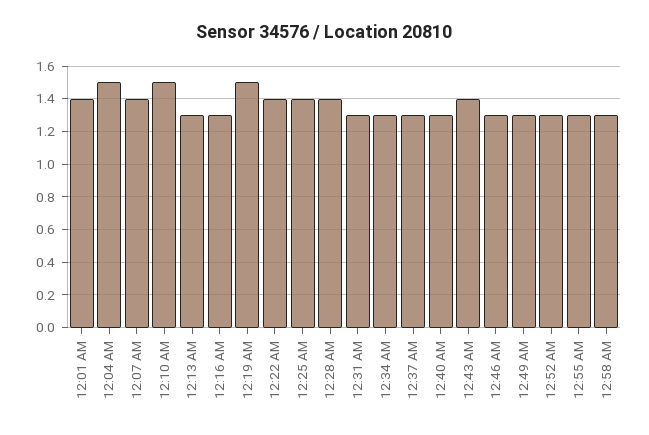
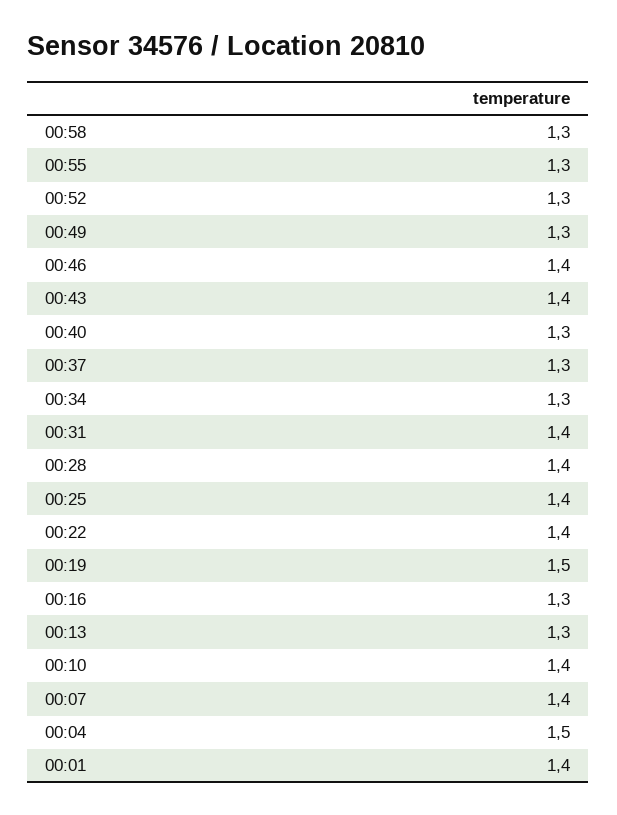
  {
    "12:01 AM": 1.4,
    "12:04 AM": 1.5,
    "12:07 AM": 1.4,
-   "12:10 AM": 1.5,
+   "12:10 AM": 1.4,
    "12:13 AM": 1.3,
    "12:16 AM": 1.3,
    "12:19 AM": 1.5,
    "12:22 AM": 1.4,
    "12:25 AM": 1.4,
    "12:28 AM": 1.4,
-   "12:31 AM": 1.3,
+   "12:31 AM": 1.4,
    "12:34 AM": 1.3,
    "12:37 AM": 1.3,
    "12:40 AM": 1.3,
    "12:43 AM": 1.4,
-   "12:46 AM": 1.3,
+   "12:46 AM": 1.4,
    "12:49 AM": 1.3,
    "12:52 AM": 1.3,
    "12:55 AM": 1.3,
    "12:58 AM": 1.3
  }

